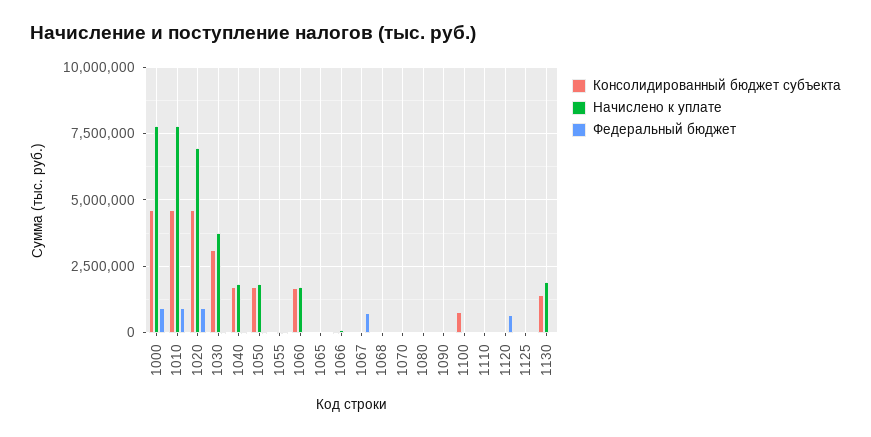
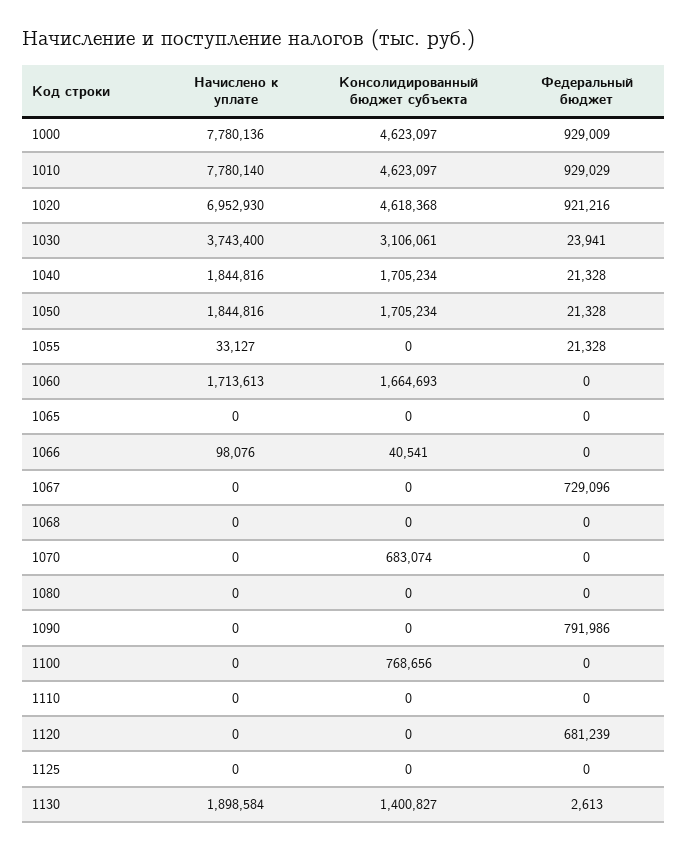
  {
    "Консолидированный бюджет субъекта": {
      "1000": 4623097,
      "1010": 4623097,
      "1020": 4618368,
      "1030": 3106061,
      "1040": 1705234,
      "1050": 1705234,
      "1055": 0,
      "1060": 1664693,
      "1065": 0,
      "1066": 40541,
      "1067": 0,
      "1068": 0,
-     "1070": 0,
+     "1070": 683074,
      "1080": 0,
      "1090": 0,
      "1100": 768656,
      "1110": 0,
      "1120": 0,
      "1125": 0,
      "1130": 1400827
    },
    "Начислено к уплате": {
      "1000": 7780136,
      "1010": 7780140,
      "1020": 6952930,
      "1030": 3743400,
      "1040": 1844816,
      "1050": 1844816,
      "1055": 33127,
      "1060": 1713613,
      "1065": 0,
      "1066": 98076,
      "1067": 0,
      "1068": 0,
      "1070": 0,
      "1080": 0,
      "1090": 0,
      "1100": 0,
      "1110": 0,
      "1120": 0,
      "1125": 0,
      "1130": 1898584
    },
    "Федеральный бюджет": {
      "1000": 929009,
      "1010": 929029,
      "1020": 921216,
      "1030": 23941,
      "1040": 21328,
      "1050": 21328,
      "1055": 21328,
      "1060": 0,
      "1065": 0,
      "1066": 0,
      "1067": 729096,
      "1068": 0,
      "1070": 0,
      "1080": 0,
-     "1090": 0,
+     "1090": 791986,
      "1100": 0,
      "1110": 0,
      "1120": 681239,
      "1125": 0,
      "1130": 2613
    }
  }

